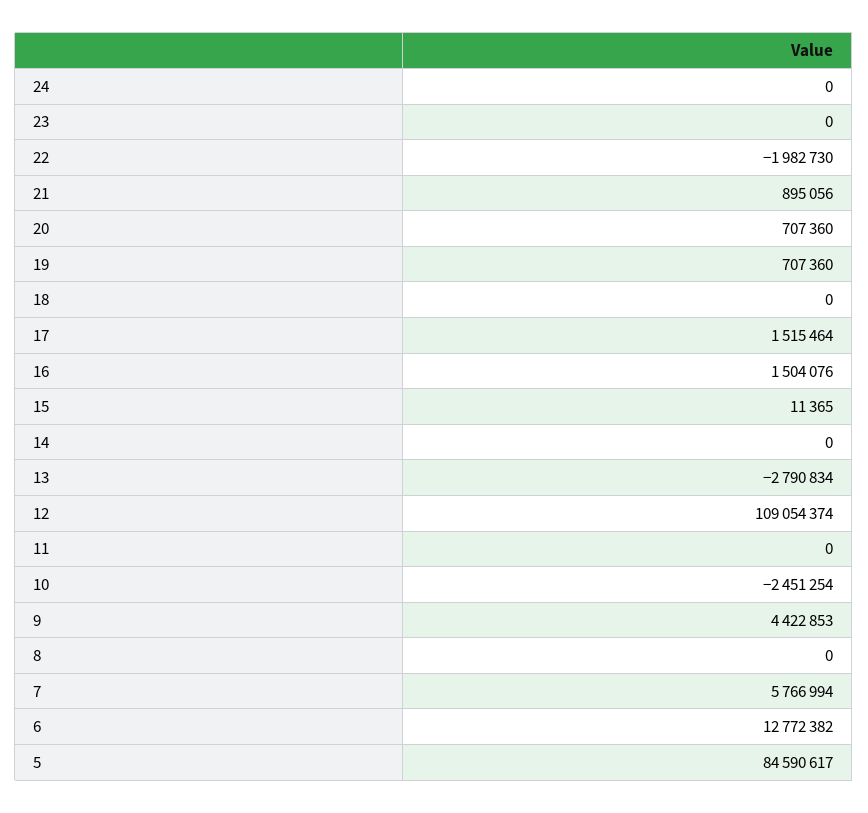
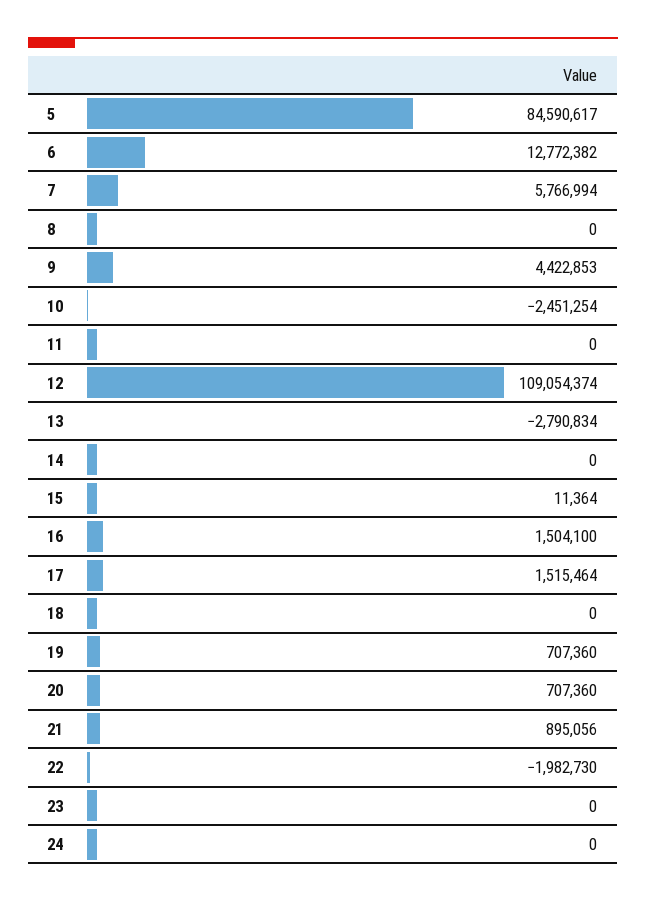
  {
    "24": 0,
    "23": 0,
    "22": -1982730,
    "21": 895056,
    "20": 707360,
    "19": 707360,
    "18": 0,
    "17": 1515464,
-   "16": 1504076,
+   "16": 1504100,
-   "15": 11365,
+   "15": 11364,
    "14": 0,
    "13": -2790834,
    "12": 109054374,
    "11": 0,
    "10": -2451254,
    "9": 4422853,
    "8": 0,
    "7": 5766994,
    "6": 12772382,
    "5": 84590617
  }

